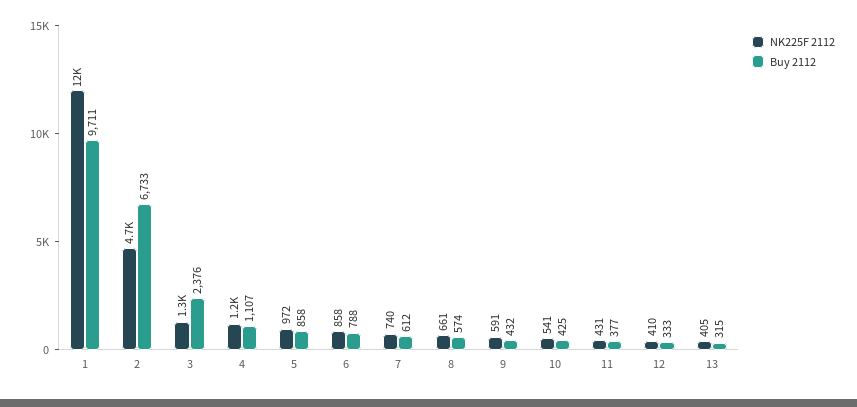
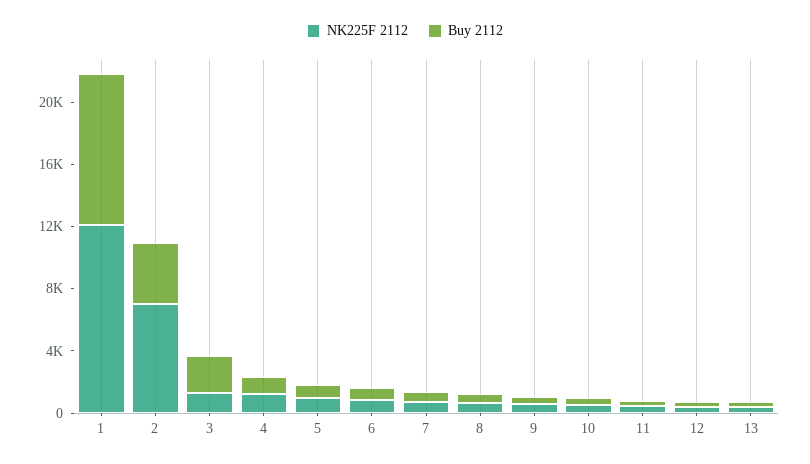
  {
    "NK225F 2112": {
      "1": 12000,
-     "2": 4700,
+     "2": 7000,
      "3": 1300,
      "4": 1200,
      "5": 972,
      "6": 858,
      "7": 740,
      "8": 661,
      "9": 591,
      "10": 541,
      "11": 431,
      "12": 410,
      "13": 405
    },
    "Buy 2112": {
      "1": 9711,
-     "2": 6733,
+     "2": 4000,
      "3": 2376,
      "4": 1107,
      "5": 858,
      "6": 788,
      "7": 612,
      "8": 574,
      "9": 432,
      "10": 425,
      "11": 377,
      "12": 333,
      "13": 315
    }
  }

